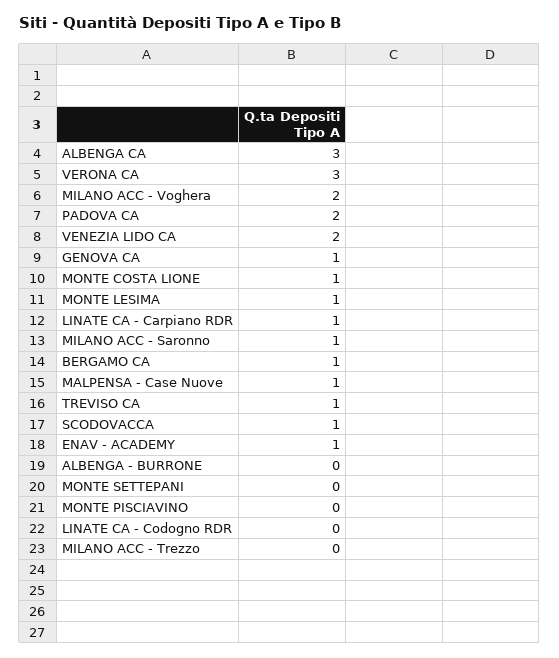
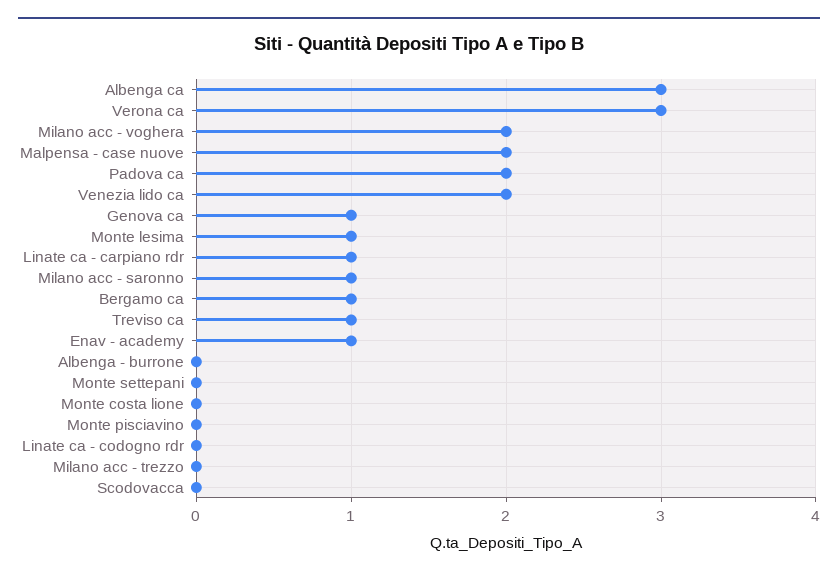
  {
    "ALBENGA CA": 3,
    "VERONA CA": 3,
    "MILANO ACC - Voghera": 2,
    "PADOVA CA": 2,
    "VENEZIA LIDO CA": 2,
    "GENOVA CA": 1,
-   "MONTE COSTA LIONE": 1,
+   "MONTE COSTA LIONE": 0,
    "MONTE LESIMA": 1,
    "LINATE CA - Carpiano RDR": 1,
    "MILANO ACC - Saronno": 1,
    "BERGAMO CA": 1,
-   "MALPENSA - Case Nuove": 1,
+   "MALPENSA - Case Nuove": 2,
    "TREVISO CA": 1,
-   "SCODOVACCA": 1,
+   "SCODOVACCA": 0,
    "ENAV - ACADEMY": 1,
    "ALBENGA - BURRONE": 0,
    "MONTE SETTEPANI": 0,
    "MONTE PISCIAVINO": 0,
    "LINATE CA - Codogno RDR": 0,
    "MILANO ACC - Trezzo": 0
  }

